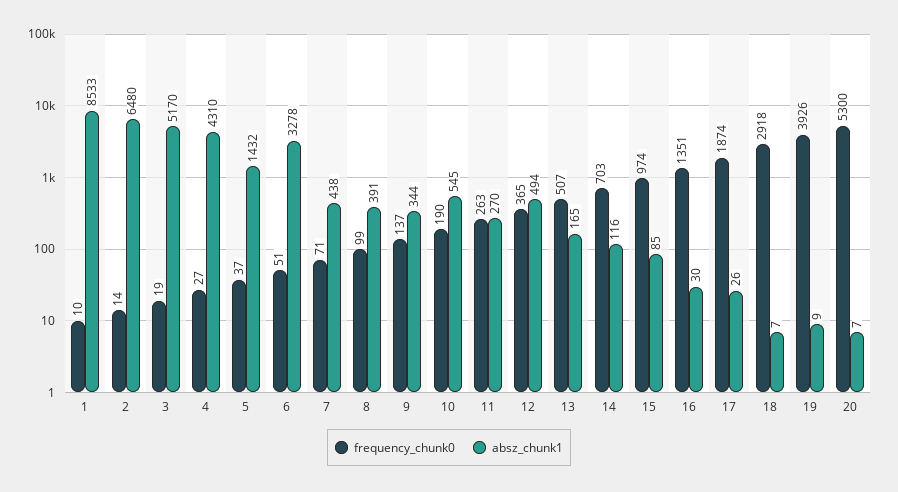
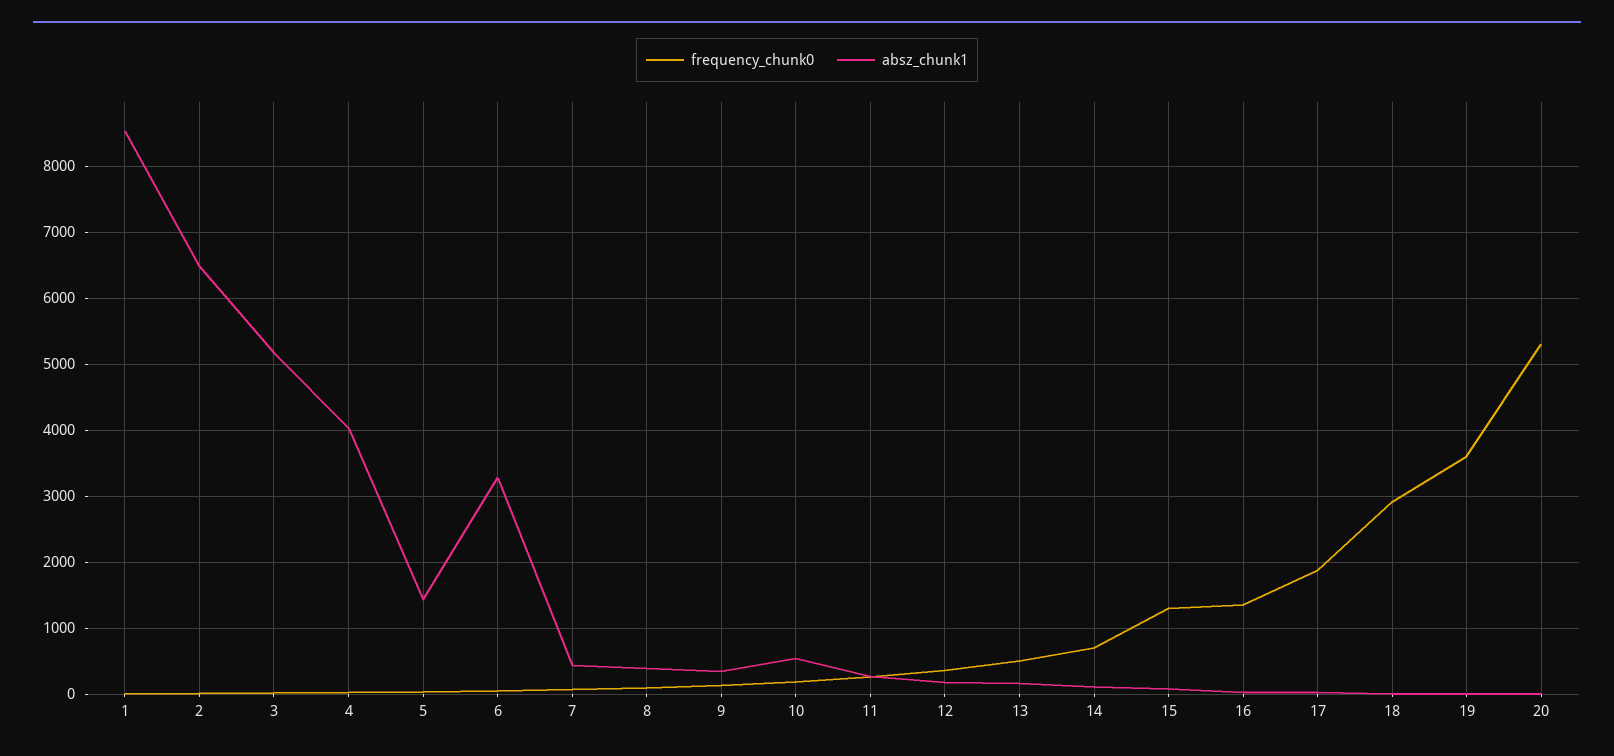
  {
    "frequency_chunk0": {
      "1": 10,
      "2": 14,
      "3": 19,
      "4": 27,
      "5": 37,
      "6": 51,
      "7": 71,
      "8": 99,
      "9": 137,
      "10": 190,
      "11": 263,
      "12": 365,
      "13": 507,
      "14": 703,
-     "15": 974,
+     "15": 1300,
      "16": 1351,
      "17": 1874,
      "18": 2918,
-     "19": 3926,
+     "19": 3600,
      "20": 5300
    },
    "absz_chunk1": {
      "1": 8533,
      "2": 6480,
      "3": 5170,
-     "4": 4310,
+     "4": 4000,
      "5": 1432,
      "6": 3278,
      "7": 438,
      "8": 391,
      "9": 344,
      "10": 545,
      "11": 270,
-     "12": 494,
+     "12": 200,
      "13": 165,
      "14": 116,
      "15": 85,
      "16": 30,
      "17": 26,
      "18": 7,
      "19": 9,
      "20": 7
    }
  }

